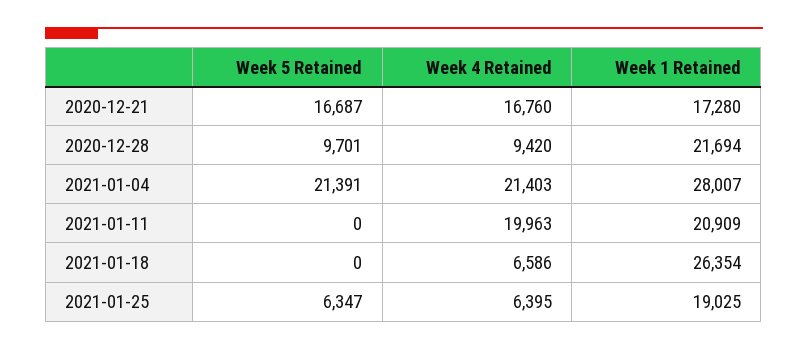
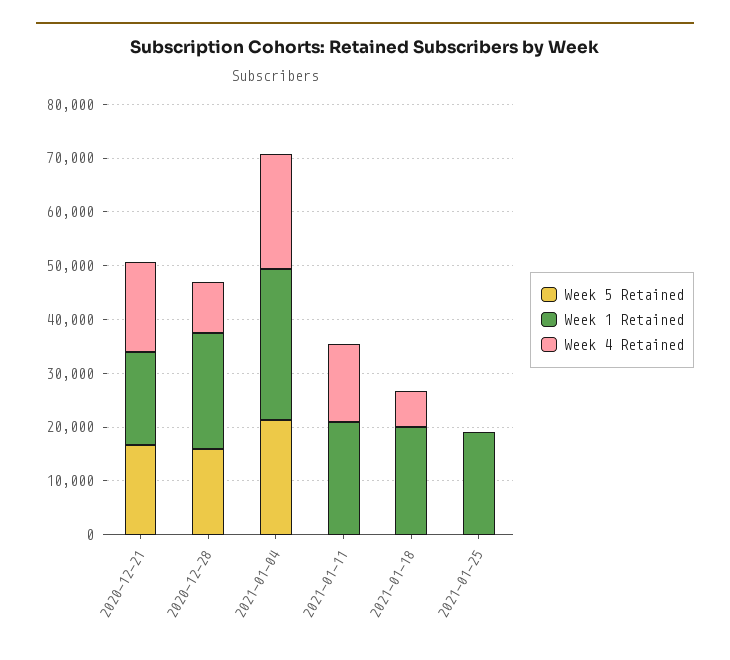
  {
    "Week 5 Retained": {
      "2020-12-21": 16687,
-     "2020-12-28": 9701,
+     "2020-12-28": 16000,
      "2021-01-04": 21391,
      "2021-01-11": 0,
      "2021-01-18": 0,
-     "2021-01-25": 6347
+     "2021-01-25": 0
    },
    "Week 4 Retained": {
      "2020-12-21": 16760,
      "2020-12-28": 9420,
      "2021-01-04": 21403,
-     "2021-01-11": 19963,
+     "2021-01-11": 14000,
      "2021-01-18": 6586,
-     "2021-01-25": 6395
+     "2021-01-25": 0
    },
    "Week 1 Retained": {
      "2020-12-21": 17280,
      "2020-12-28": 21694,
      "2021-01-04": 28007,
      "2021-01-11": 20909,
-     "2021-01-18": 26354,
+     "2021-01-18": 20000,
      "2021-01-25": 19025
    }
  }

